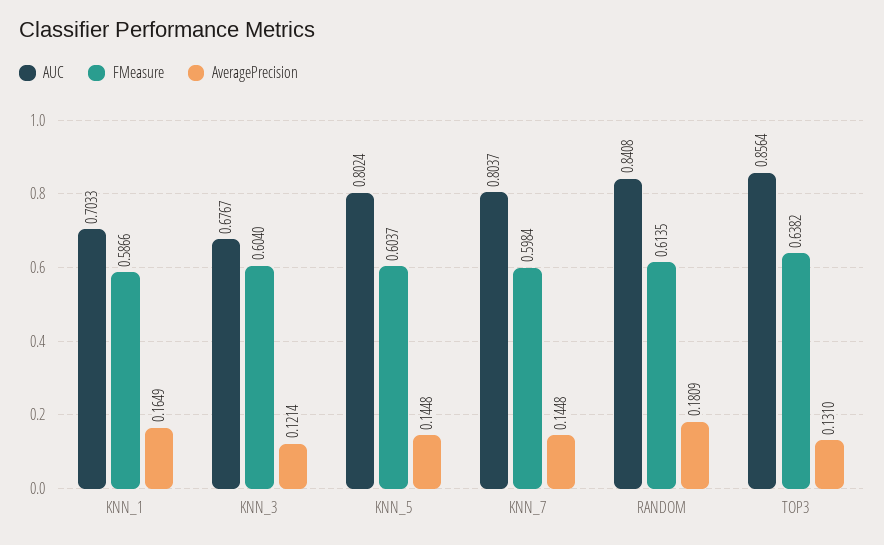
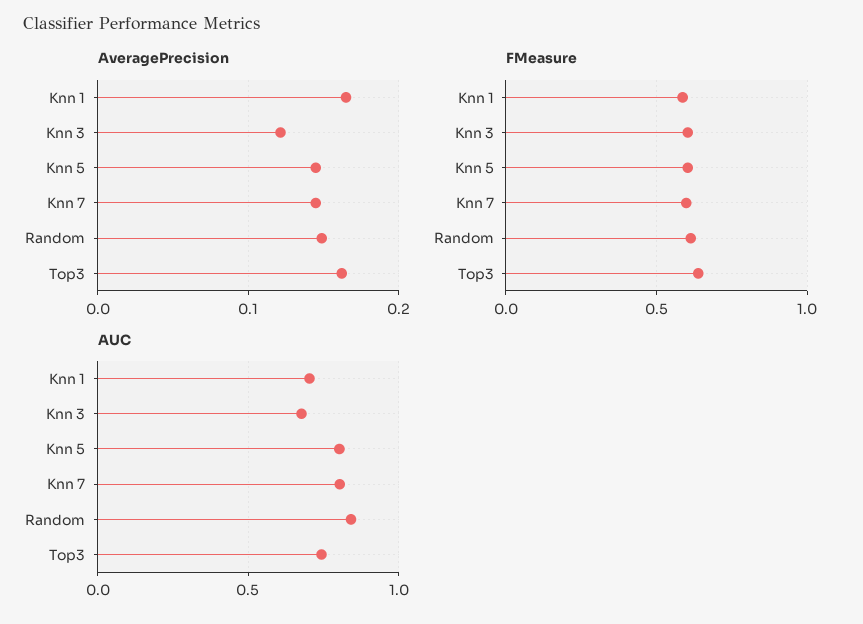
  {
    "AUC": {
      "KNN_1": 0.7033,
      "KNN_3": 0.6767,
      "KNN_5": 0.8024,
      "KNN_7": 0.8037,
      "RANDOM": 0.8408,
-     "TOP3": 0.8564
+     "TOP3": 0.75
    },
    "FMeasure": {
      "KNN_1": 0.5866,
      "KNN_3": 0.604,
      "KNN_5": 0.6037,
      "KNN_7": 0.5984,
      "RANDOM": 0.6135,
      "TOP3": 0.6382
    },
    "AveragePrecision": {
      "KNN_1": 0.1649,
      "KNN_3": 0.1214,
      "KNN_5": 0.1448,
      "KNN_7": 0.1448,
-     "RANDOM": 0.1809,
+     "RANDOM": 0.15,
-     "TOP3": 0.131
+     "TOP3": 0.16
    }
  }

